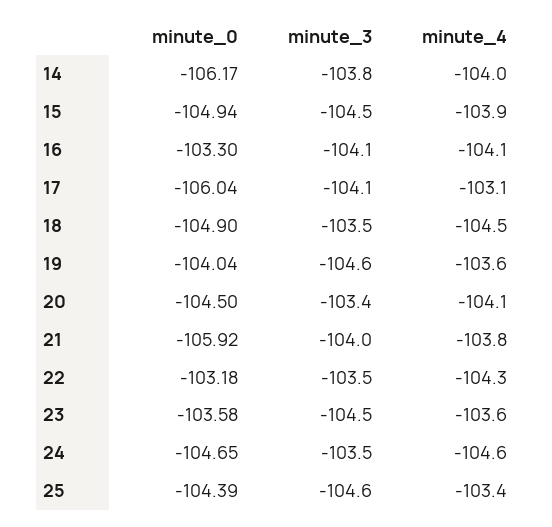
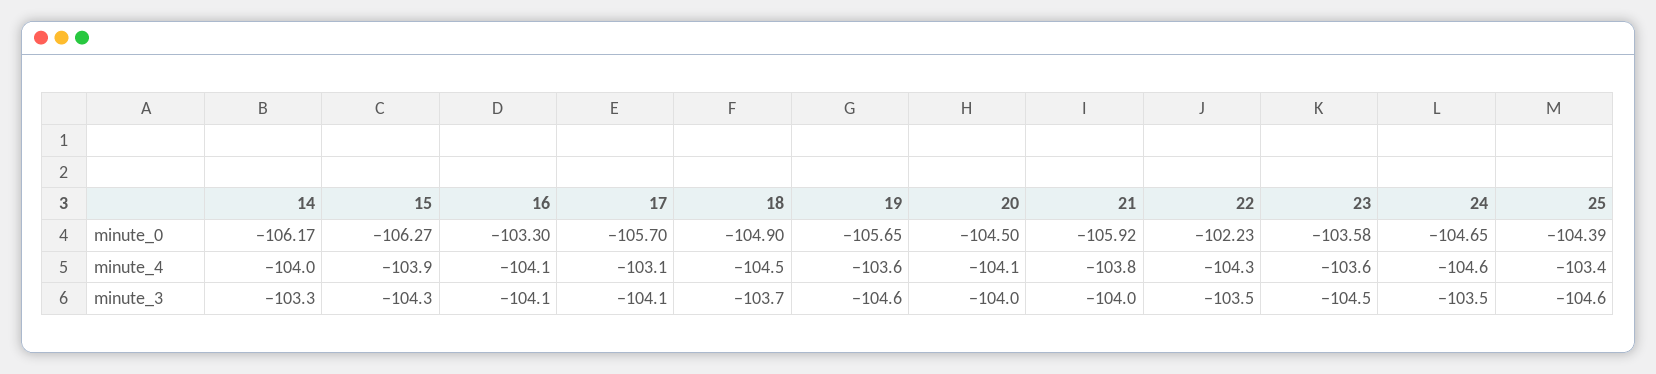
  {
    "minute_0": {
      "14": -106.17,
-     "15": -104.94,
+     "15": -106.27,
      "16": -103.3,
-     "17": -106.04,
+     "17": -105.7,
      "18": -104.9,
-     "19": -104.04,
+     "19": -105.65,
      "20": -104.5,
      "21": -105.92,
-     "22": -103.18,
+     "22": -102.23,
      "23": -103.58,
      "24": -104.65,
      "25": -104.39
    },
    "minute_3": {
-     "14": -103.8,
+     "14": -103.3,
-     "15": -104.5,
+     "15": -104.3,
      "16": -104.1,
      "17": -104.1,
-     "18": -103.5,
+     "18": -103.7,
      "19": -104.6,
-     "20": -103.4,
+     "20": -104,
      "21": -104,
      "22": -103.5,
      "23": -104.5,
      "24": -103.5,
      "25": -104.6
    },
    "minute_4": {
      "14": -104,
      "15": -103.9,
      "16": -104.1,
      "17": -103.1,
      "18": -104.5,
      "19": -103.6,
      "20": -104.1,
      "21": -103.8,
      "22": -104.3,
      "23": -103.6,
      "24": -104.6,
      "25": -103.4
    }
  }

